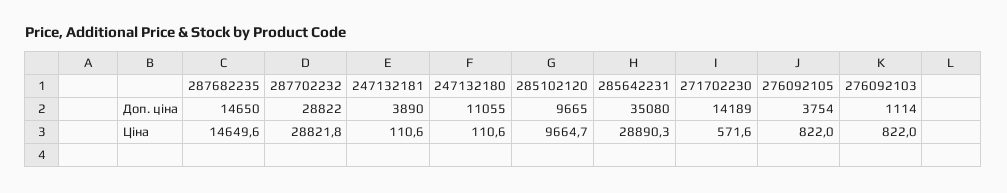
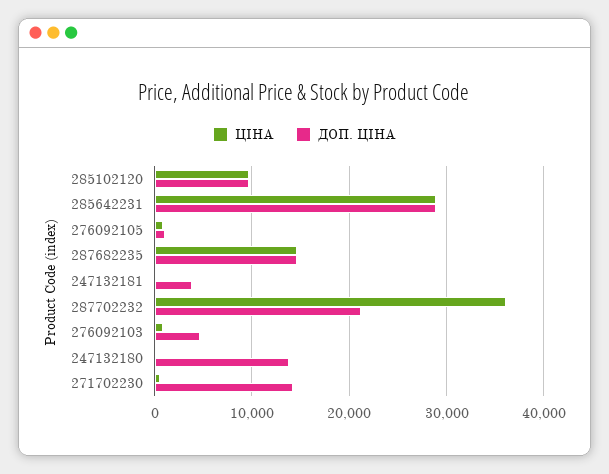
  {
    "Доп. ціна": {
      "287682235": 14650,
-     "287702232": 28822,
+     "287702232": 21000,
      "247132181": 3890,
-     "247132180": 11055,
+     "247132180": 14000,
      "285102120": 9665,
-     "285642231": 35080,
+     "285642231": 29000,
      "271702230": 14189,
-     "276092105": 3754,
+     "276092105": 1000,
-     "276092103": 1114
+     "276092103": 5000
    },
    "Ціна": {
      "287682235": 14649.6,
-     "287702232": 28821.8,
+     "287702232": 36000,
      "247132181": 110.6,
      "247132180": 110.6,
      "285102120": 9664.7,
      "285642231": 28890.3,
      "271702230": 571.6,
      "276092105": 822,
      "276092103": 822
    }
  }

